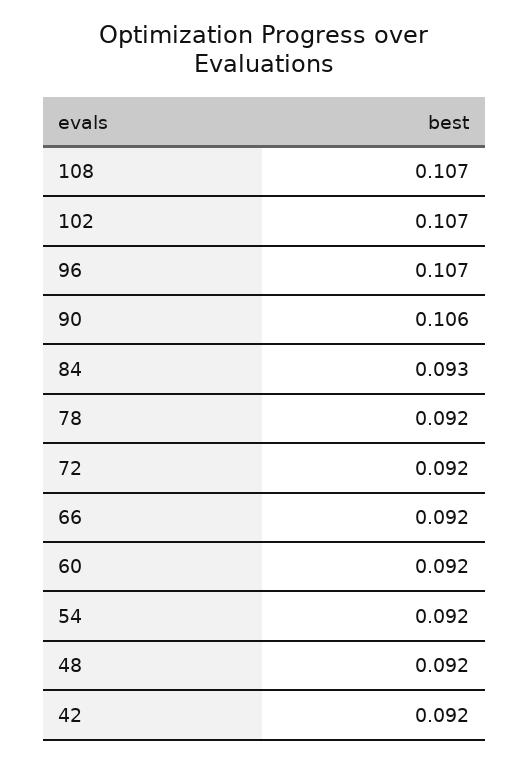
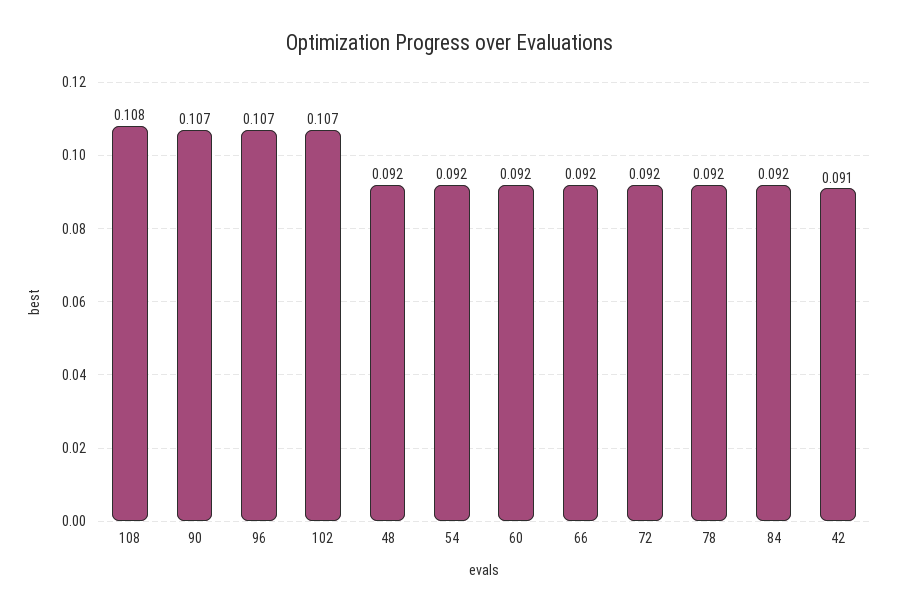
  {
-   "108": 0.107,
+   "108": 0.108,
    "102": 0.107,
    "96": 0.107,
-   "90": 0.106,
+   "90": 0.107,
-   "84": 0.093,
+   "84": 0.092,
    "78": 0.092,
    "72": 0.092,
    "66": 0.092,
    "60": 0.092,
    "54": 0.092,
    "48": 0.092,
-   "42": 0.092
+   "42": 0.091
  }

